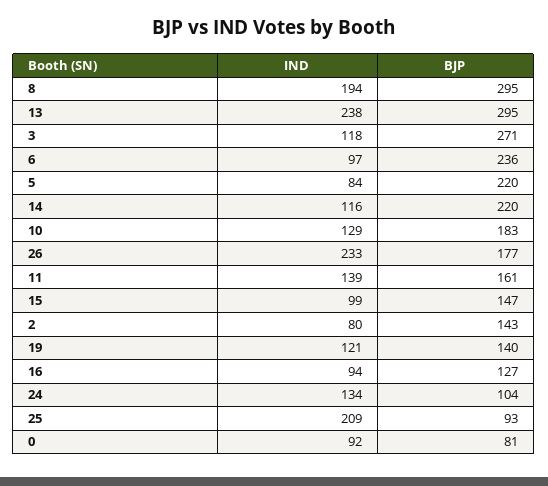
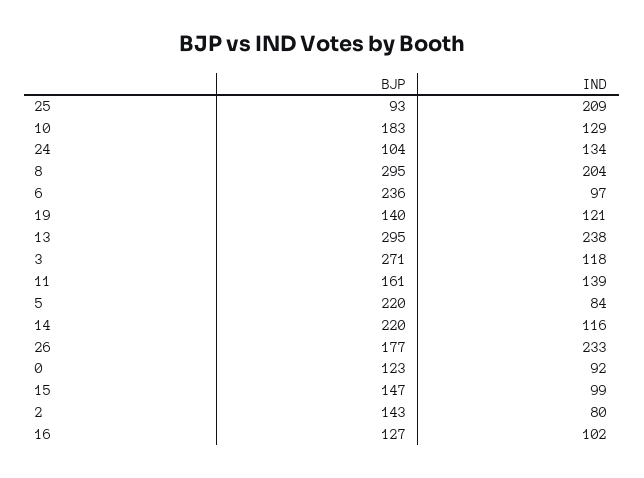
  {
    "IND": {
-     "8": 194,
+     "8": 204,
      "13": 238,
      "3": 118,
      "6": 97,
      "5": 84,
      "14": 116,
      "10": 129,
      "26": 233,
      "11": 139,
      "15": 99,
      "2": 80,
      "19": 121,
-     "16": 94,
+     "16": 102,
      "24": 134,
      "25": 209,
      "0": 92
    },
    "BJP": {
      "8": 295,
      "13": 295,
      "3": 271,
      "6": 236,
      "5": 220,
      "14": 220,
      "10": 183,
      "26": 177,
      "11": 161,
      "15": 147,
      "2": 143,
      "19": 140,
      "16": 127,
      "24": 104,
      "25": 93,
-     "0": 81
+     "0": 123
    }
  }

